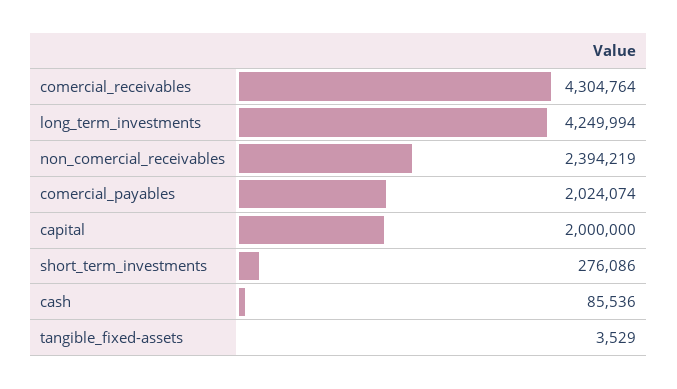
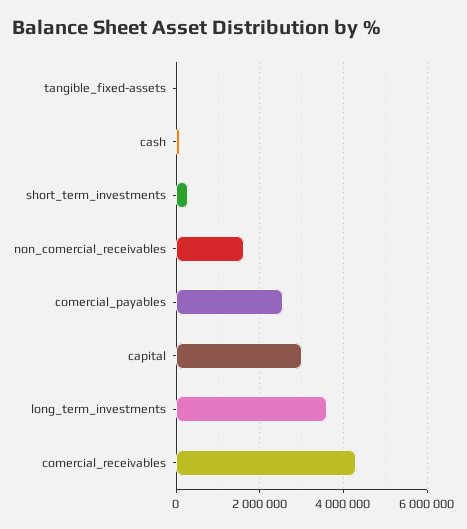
  {
    "comercial_receivables": 4304764,
-   "long_term_investments": 4249994,
+   "long_term_investments": 3600000,
-   "non_comercial_receivables": 2394219,
+   "non_comercial_receivables": 1600000,
-   "comercial_payables": 2024074,
+   "comercial_payables": 2600000,
-   "capital": 2000000,
+   "capital": 3000000,
    "short_term_investments": 276086,
    "cash": 85536,
    "tangible_fixed-assets": 3529
  }

